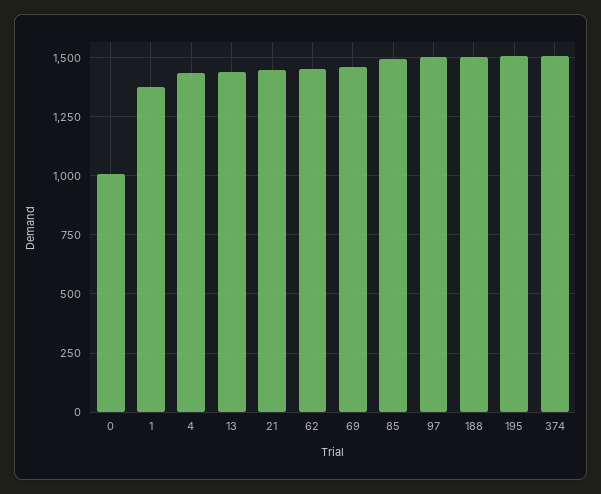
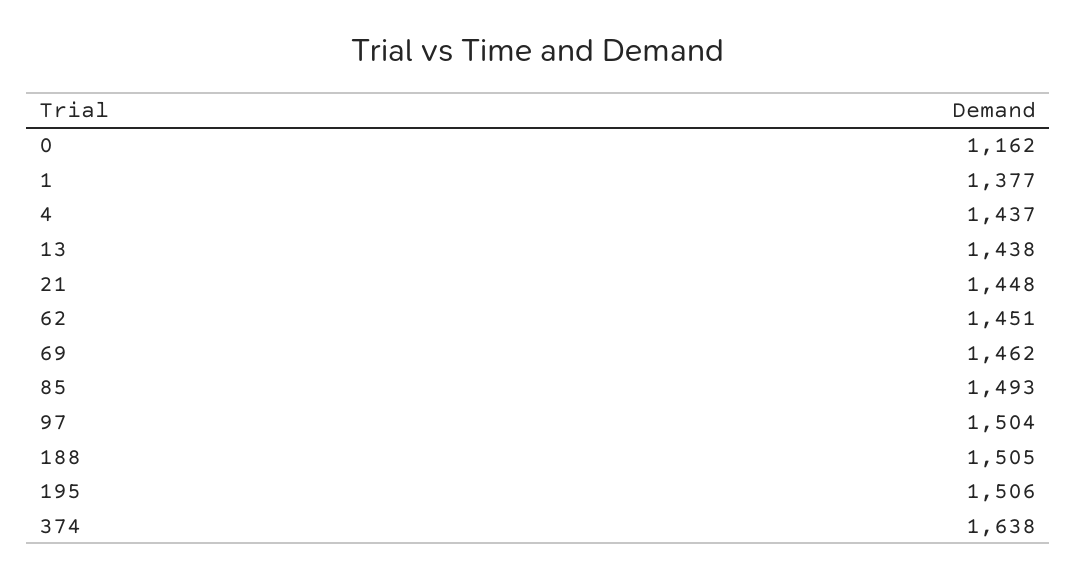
  {
-   "0": 1000,
+   "0": 1162,
    "1": 1377,
    "4": 1437,
    "13": 1438,
    "21": 1448,
    "62": 1451,
    "69": 1462,
    "85": 1493,
    "97": 1504,
    "188": 1505,
    "195": 1506,
-   "374": 1500
+   "374": 1638
  }

